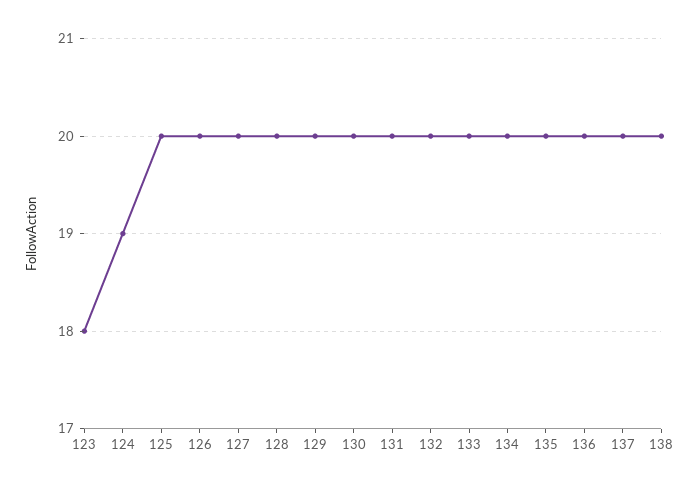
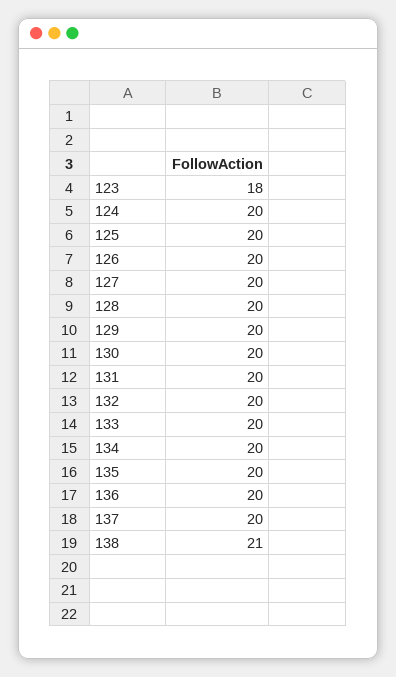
  {
    "123": 18,
-   "124": 19,
+   "124": 20,
    "125": 20,
    "126": 20,
    "127": 20,
    "128": 20,
    "129": 20,
    "130": 20,
    "131": 20,
    "132": 20,
    "133": 20,
    "134": 20,
    "135": 20,
    "136": 20,
    "137": 20,
-   "138": 20
+   "138": 21
  }

